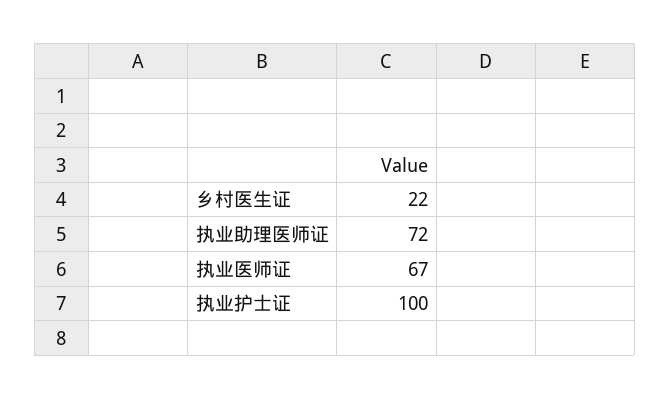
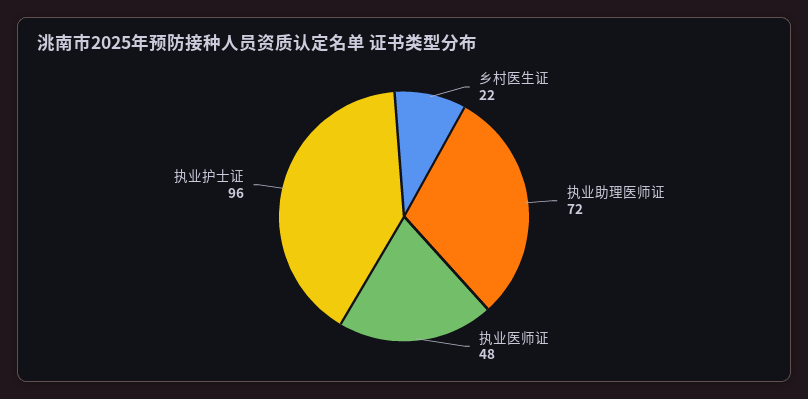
  {
    "乡村医生证": 22,
    "执业助理医师证": 72,
-   "执业医师证": 67,
+   "执业医师证": 48,
-   "执业护士证": 100
+   "执业护士证": 96
  }

